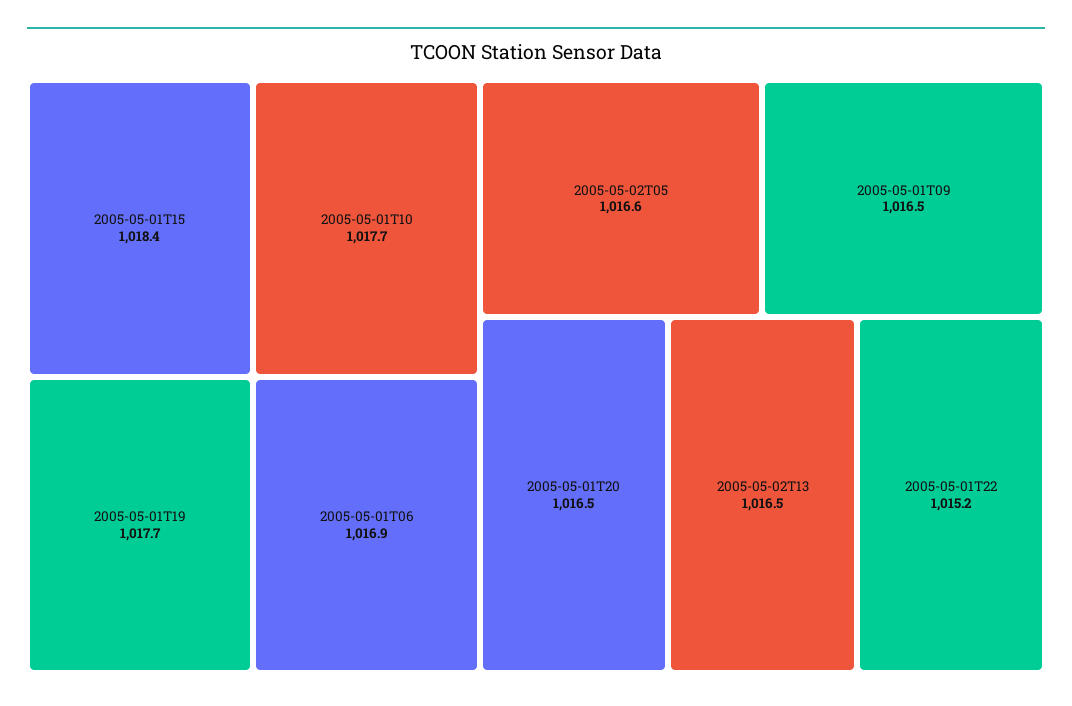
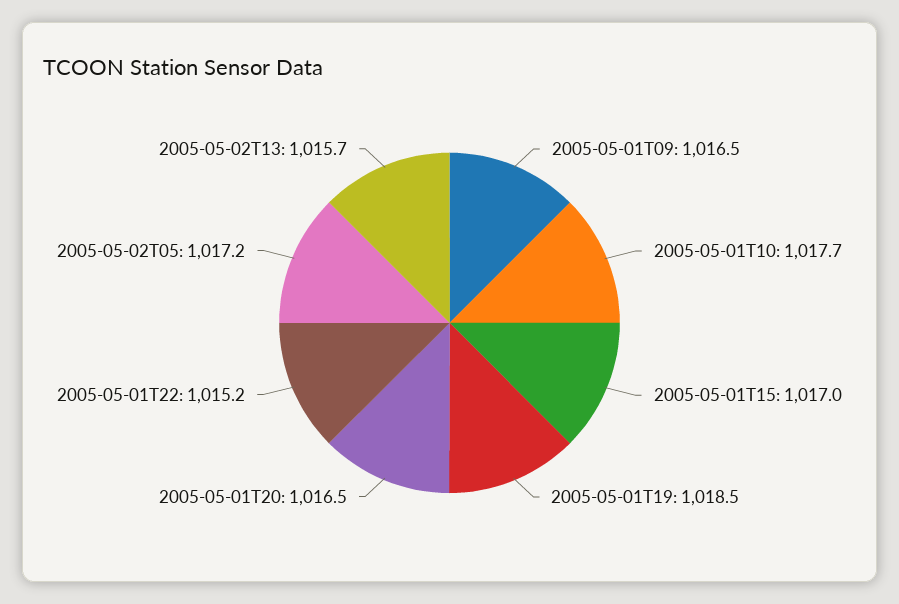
  {
-   "2005-05-01T15": 1018.4,
+   "2005-05-01T15": 1017,
    "2005-05-01T10": 1017.7,
-   "2005-05-01T19": 1017.7,
+   "2005-05-01T19": 1018.5,
-   "2005-05-01T06": 1016.9,
-   "2005-05-02T05": 1016.6,
+   "2005-05-02T05": 1017.2,
    "2005-05-01T09": 1016.5,
    "2005-05-01T20": 1016.5,
-   "2005-05-02T13": 1016.5,
+   "2005-05-02T13": 1015.7,
    "2005-05-01T22": 1015.2
  }

